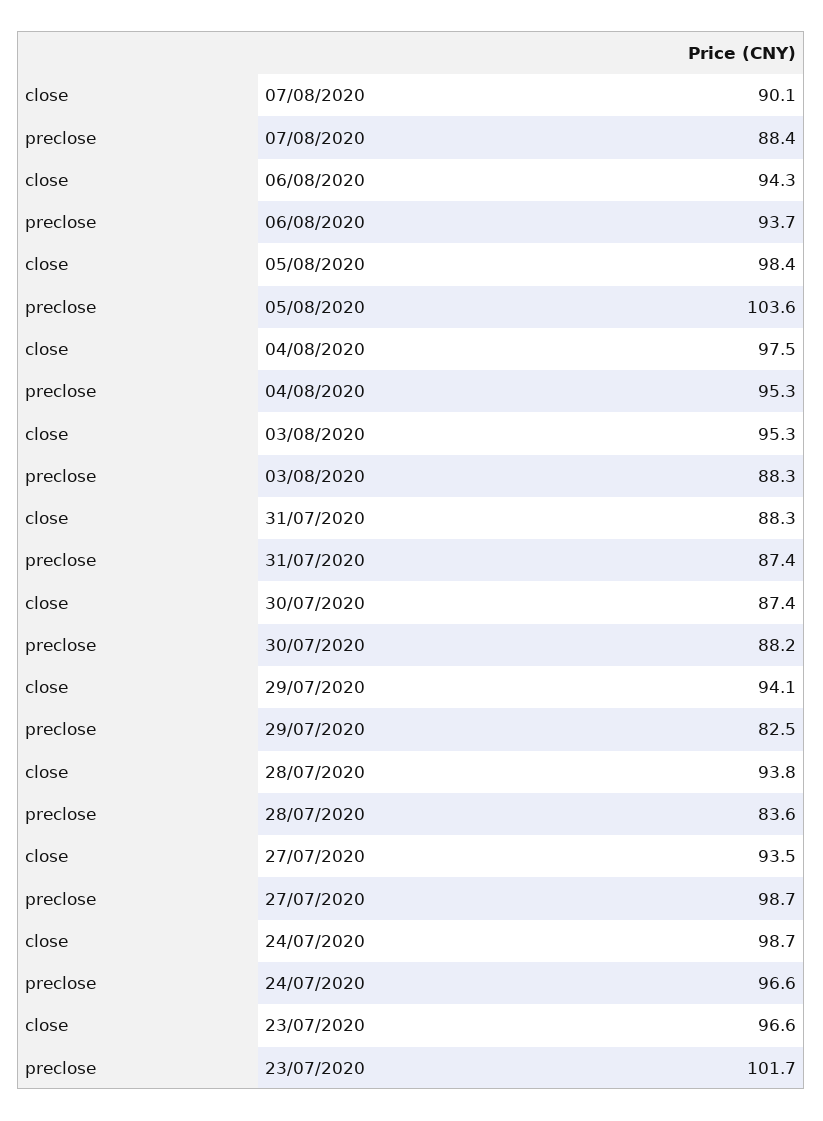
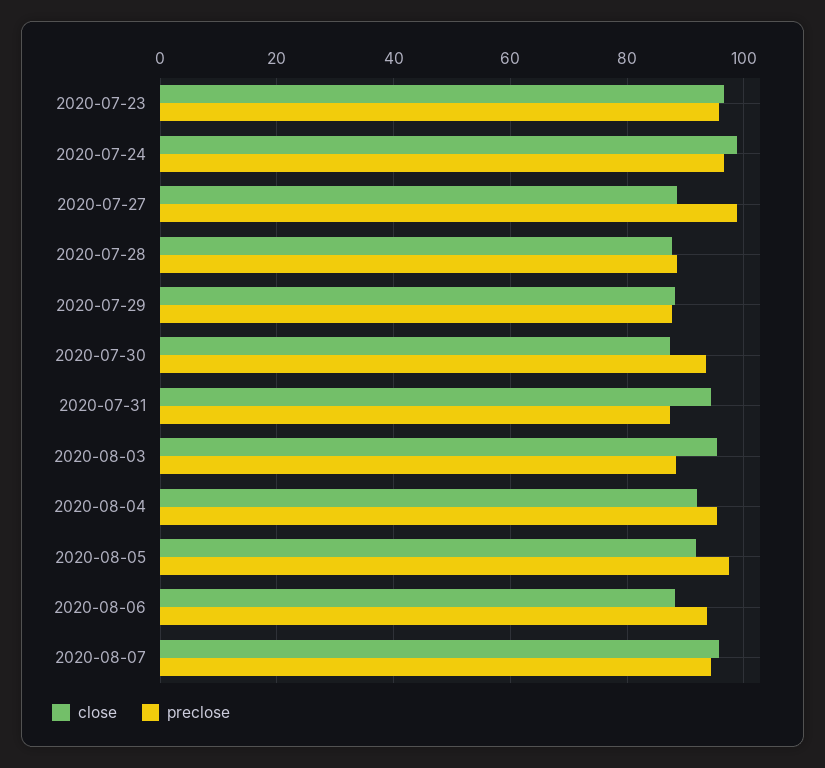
  {
    "close": {
-     "07/08/2020": 90.1,
+     "07/08/2020": 96,
-     "06/08/2020": 94.3,
+     "06/08/2020": 88,
-     "05/08/2020": 98.4,
+     "05/08/2020": 92,
-     "04/08/2020": 97.5,
+     "04/08/2020": 92,
      "03/08/2020": 95.3,
-     "31/07/2020": 88.3,
+     "31/07/2020": 94,
      "30/07/2020": 87.4,
-     "29/07/2020": 94.1,
+     "29/07/2020": 88,
-     "28/07/2020": 93.8,
+     "28/07/2020": 88,
-     "27/07/2020": 93.5,
+     "27/07/2020": 88,
      "24/07/2020": 98.7,
      "23/07/2020": 96.6
    },
    "preclose": {
-     "07/08/2020": 88.4,
+     "07/08/2020": 94,
      "06/08/2020": 93.7,
-     "05/08/2020": 103.6,
+     "05/08/2020": 98,
      "04/08/2020": 95.3,
      "03/08/2020": 88.3,
      "31/07/2020": 87.4,
-     "30/07/2020": 88.2,
+     "30/07/2020": 94,
-     "29/07/2020": 82.5,
+     "29/07/2020": 88,
-     "28/07/2020": 83.6,
+     "28/07/2020": 88,
      "27/07/2020": 98.7,
      "24/07/2020": 96.6,
-     "23/07/2020": 101.7
+     "23/07/2020": 96
    }
  }

